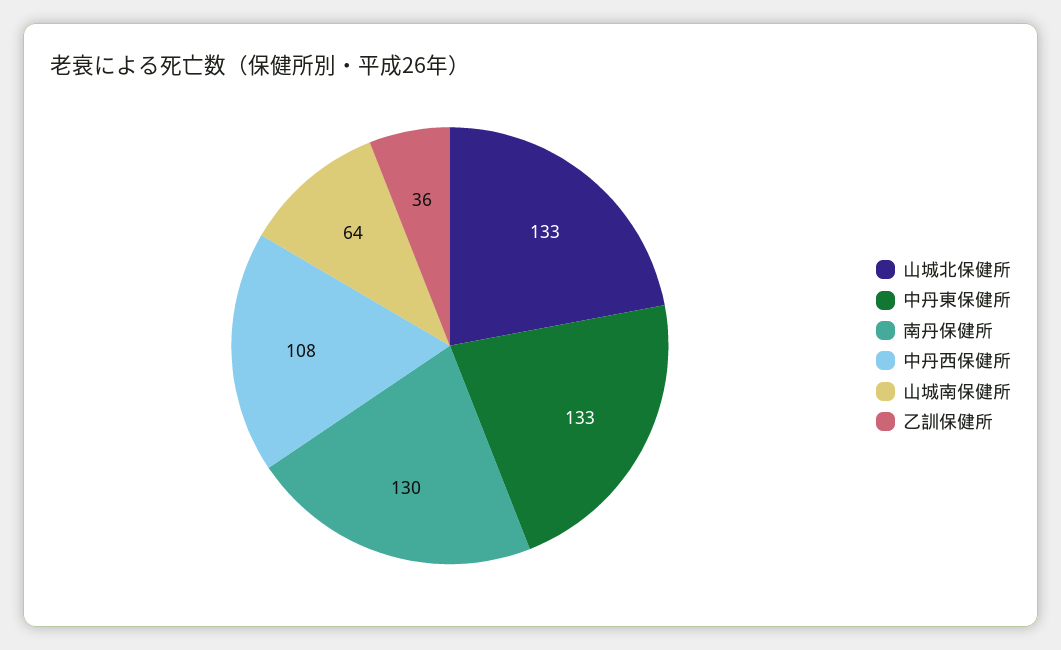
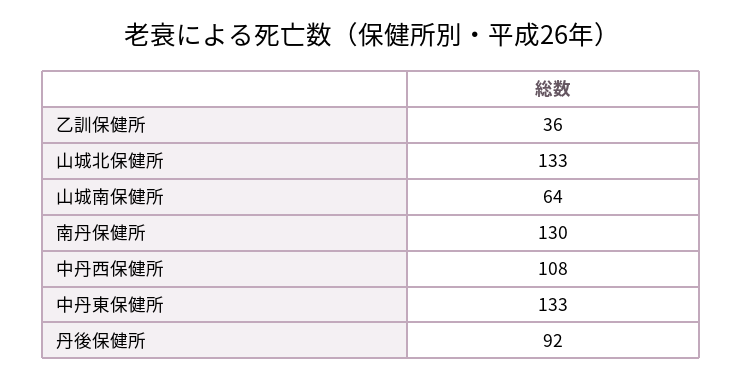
  {
    "山城北保健所": 133,
    "中丹東保健所": 133,
    "南丹保健所": 130,
    "中丹西保健所": 108,
    "山城南保健所": 64,
-   "乙訓保健所": 36
+   "乙訓保健所": 36,
+   "丹後保健所": 92
  }

